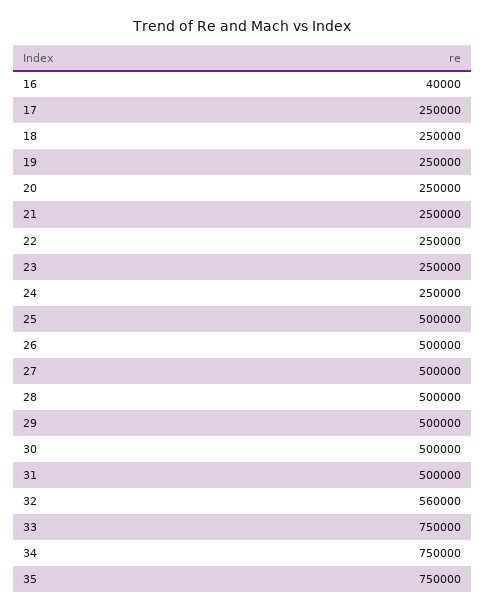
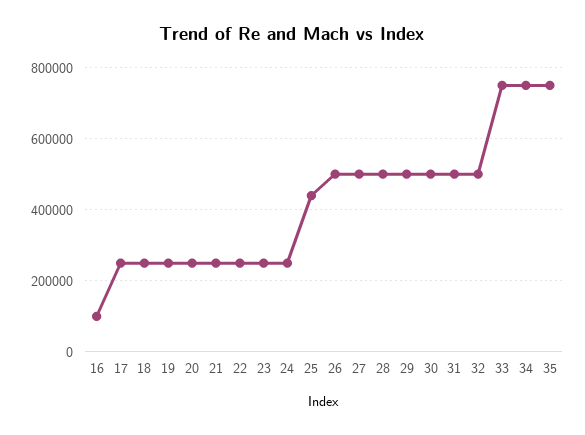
  {
-   "16": 40000,
+   "16": 100000,
    "17": 250000,
    "18": 250000,
    "19": 250000,
    "20": 250000,
    "21": 250000,
    "22": 250000,
    "23": 250000,
    "24": 250000,
-   "25": 500000,
+   "25": 440000,
    "26": 500000,
    "27": 500000,
    "28": 500000,
    "29": 500000,
    "30": 500000,
    "31": 500000,
-   "32": 560000,
+   "32": 500000,
    "33": 750000,
    "34": 750000,
    "35": 750000
  }

